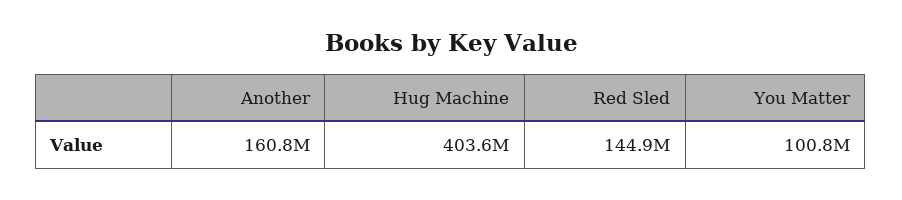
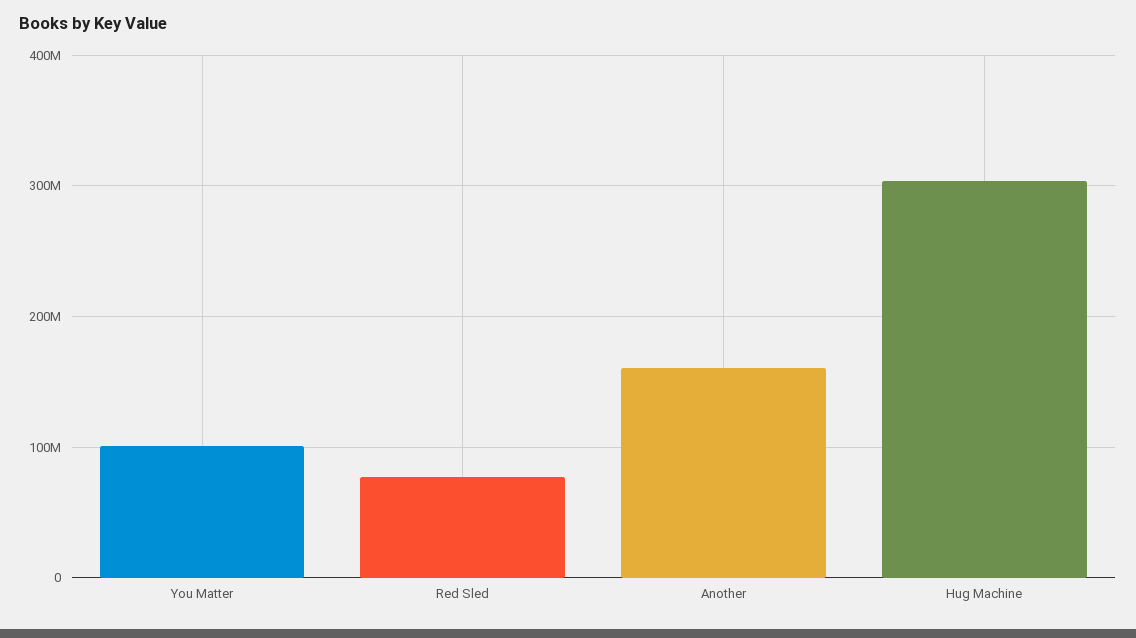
  {
    "Another": 160800000,
-   "Hug Machine": 403600000,
+   "Hug Machine": 300000000,
-   "Red Sled": 144900000,
+   "Red Sled": 80000000,
    "You Matter": 100800000
  }

